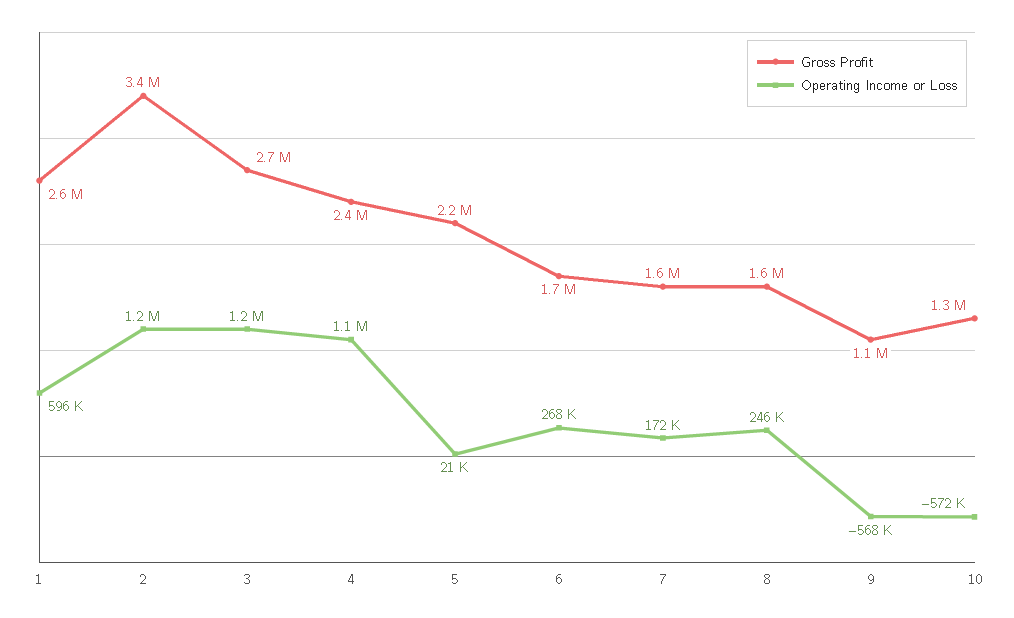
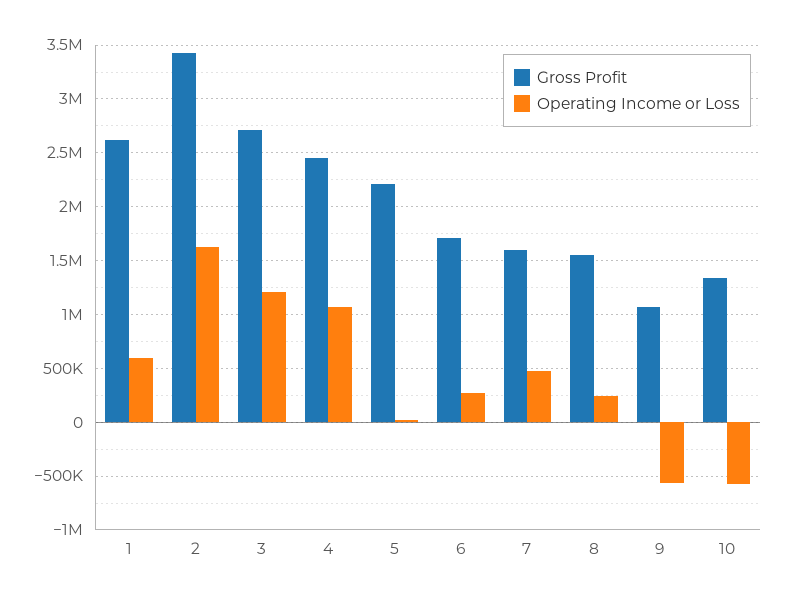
  {
    "Gross Profit": {
      "1": 2600000,
      "2": 3400000,
      "3": 2700000,
      "4": 2400000,
      "5": 2200000,
      "6": 1700000,
      "7": 1600000,
      "8": 1600000,
      "9": 1100000,
      "10": 1300000
    },
    "Operating Income or Loss": {
      "1": 596000,
-     "2": 1200000,
+     "2": 1600000,
      "3": 1200000,
      "4": 1100000,
      "5": 21000,
      "6": 268000,
-     "7": 172000,
+     "7": 500000,
      "8": 246000,
      "9": -568000,
      "10": -572000
    }
  }

